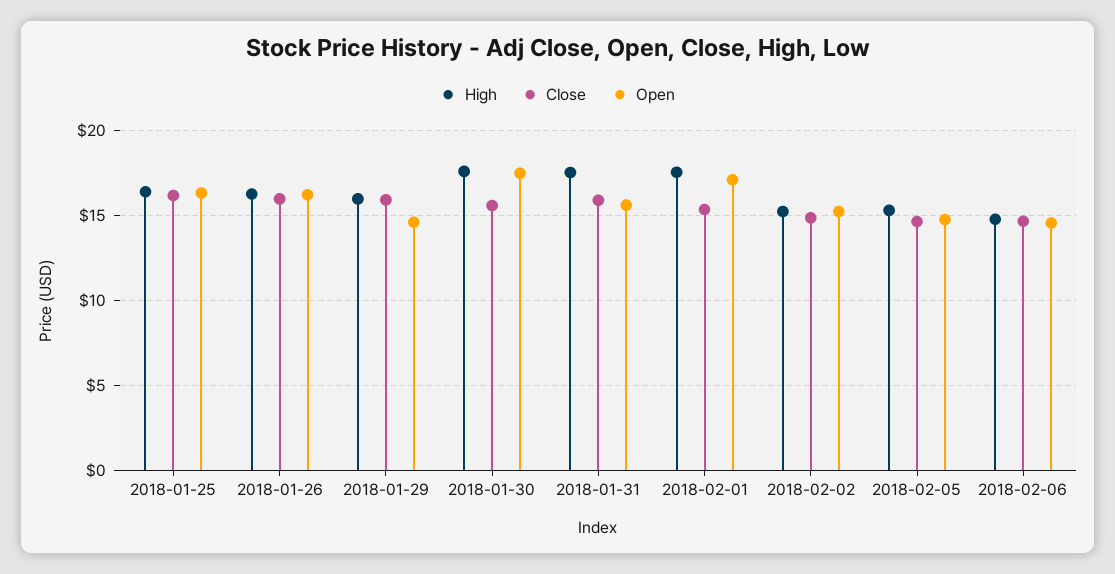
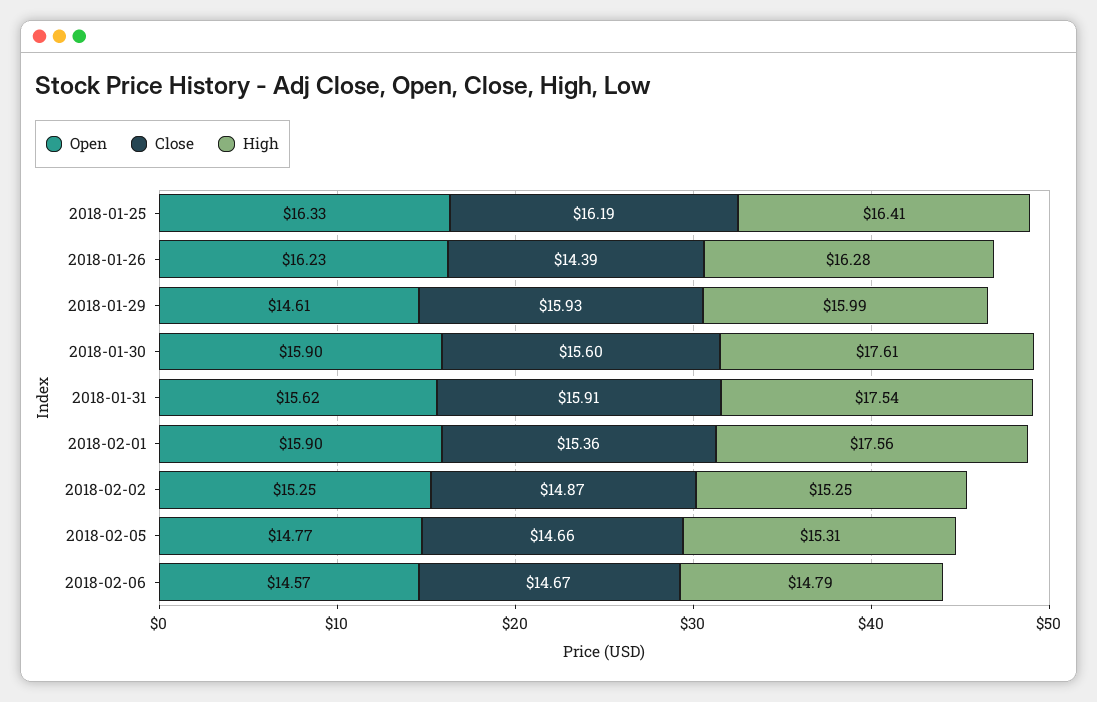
  {
    "High": {
      "2018-01-25": 16.41,
      "2018-01-26": 16.28,
      "2018-01-29": 15.99,
      "2018-01-30": 17.61,
      "2018-01-31": 17.54,
      "2018-02-01": 17.56,
      "2018-02-02": 15.25,
      "2018-02-05": 15.31,
      "2018-02-06": 14.79
    },
    "Close": {
      "2018-01-25": 16.19,
-     "2018-01-26": 16,
+     "2018-01-26": 14.39,
      "2018-01-29": 15.93,
      "2018-01-30": 15.6,
      "2018-01-31": 15.91,
      "2018-02-01": 15.36,
      "2018-02-02": 14.87,
      "2018-02-05": 14.66,
      "2018-02-06": 14.67
    },
    "Open": {
      "2018-01-25": 16.33,
      "2018-01-26": 16.23,
      "2018-01-29": 14.61,
-     "2018-01-30": 17.5,
+     "2018-01-30": 15.9,
      "2018-01-31": 15.62,
-     "2018-02-01": 17,
+     "2018-02-01": 15.9,
      "2018-02-02": 15.25,
      "2018-02-05": 14.77,
      "2018-02-06": 14.57
    }
  }

